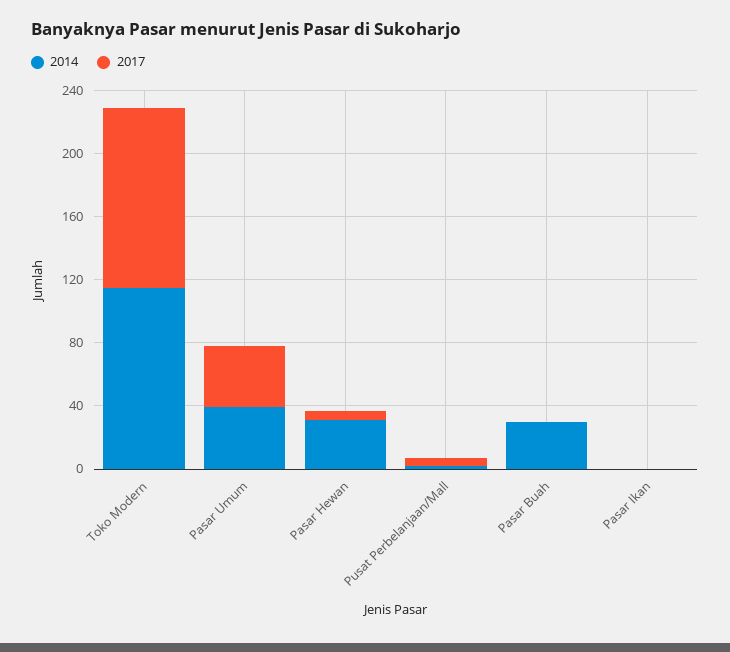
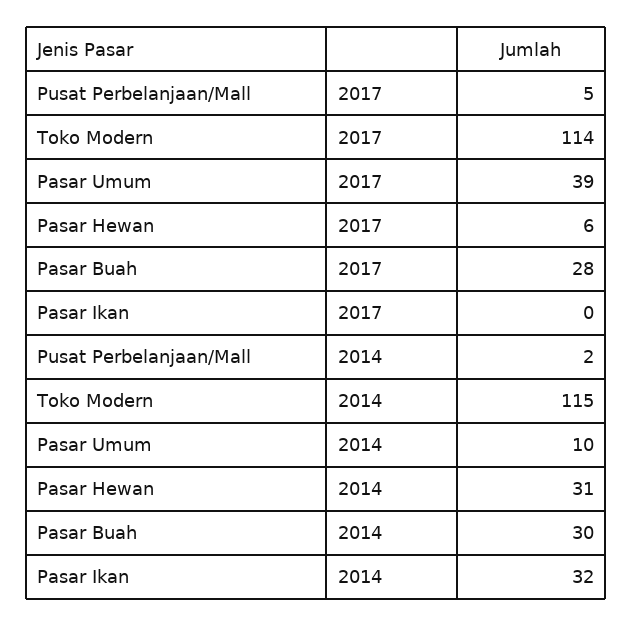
  {
    "2014": {
      "Toko Modern": 115,
-     "Pasar Umum": 40,
+     "Pasar Umum": 10,
      "Pasar Hewan": 31,
      "Pusat Perbelanjaan/Mall": 2,
      "Pasar Buah": 30,
-     "Pasar Ikan": 0
+     "Pasar Ikan": 32
    },
    "2017": {
      "Toko Modern": 114,
      "Pasar Umum": 39,
      "Pasar Hewan": 6,
      "Pusat Perbelanjaan/Mall": 5,
-     "Pasar Buah": 0,
+     "Pasar Buah": 28,
      "Pasar Ikan": 0
    }
  }

